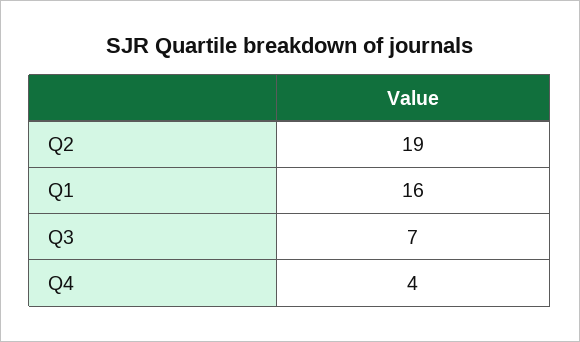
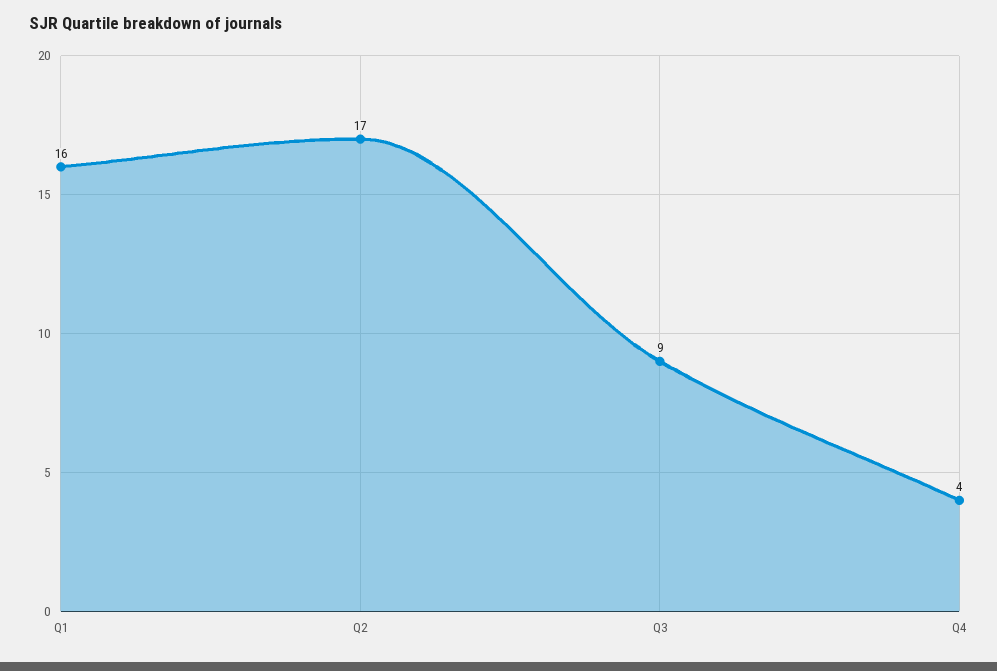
  {
-   "Q2": 19,
+   "Q2": 17,
    "Q1": 16,
-   "Q3": 7,
+   "Q3": 9,
    "Q4": 4
  }

